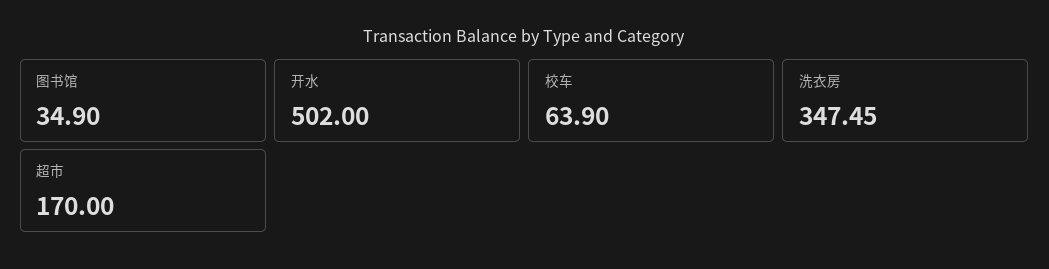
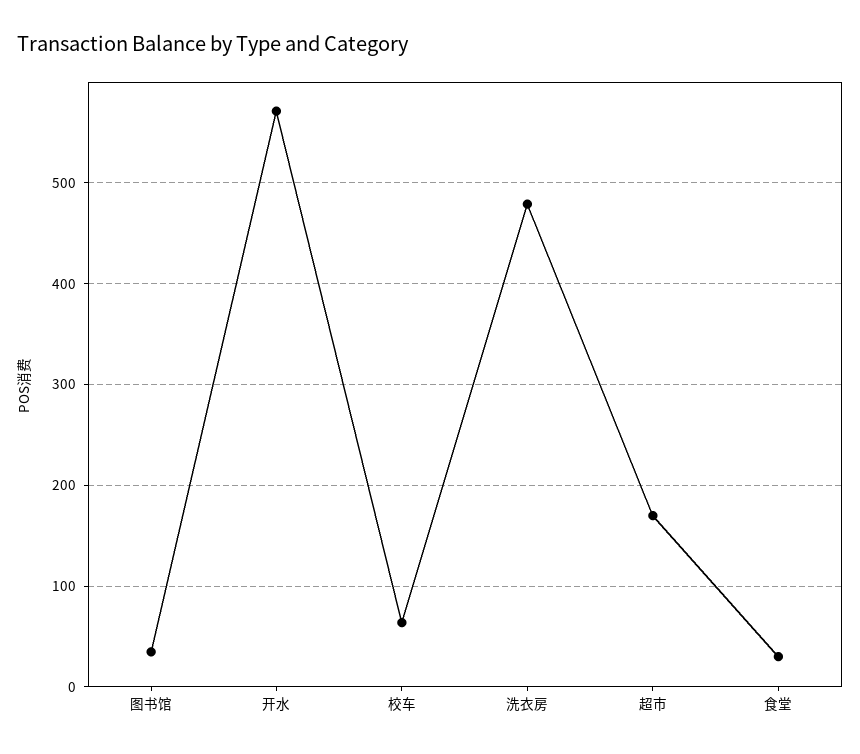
  {
    "图书馆": 34.9,
-   "开水": 502,
+   "开水": 570,
    "校车": 63.9,
-   "洗衣房": 347.45,
+   "洗衣房": 480,
-   "超市": 170
+   "超市": 170,
+   "食堂": 30
  }

